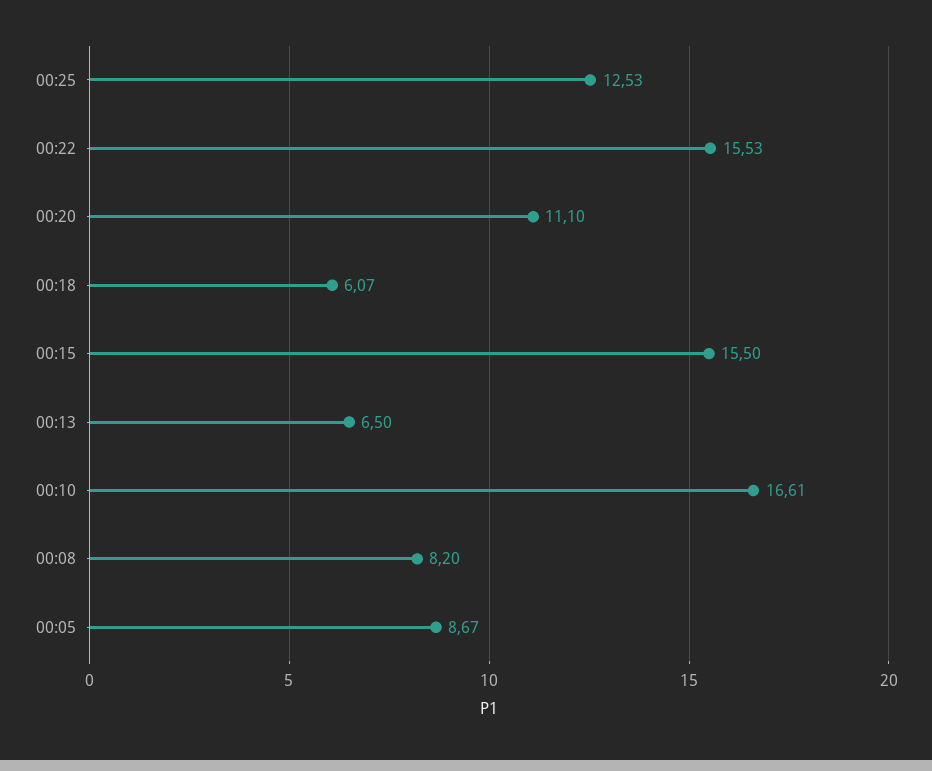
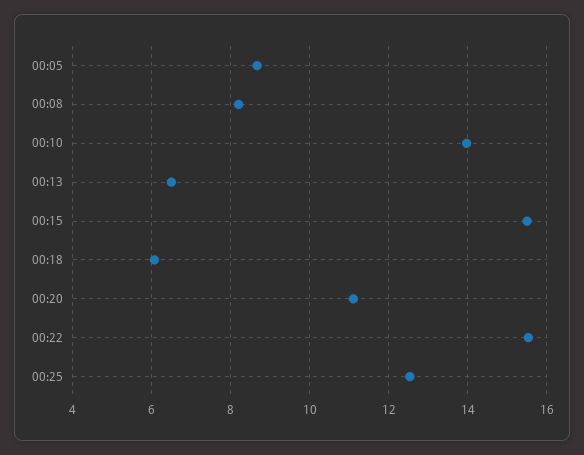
  {
    "00:25": 12.53,
    "00:22": 15.53,
    "00:20": 11.1,
    "00:18": 6.07,
    "00:15": 15.5,
    "00:13": 6.5,
-   "00:10": 16.61,
+   "00:10": 14,
    "00:08": 8.2,
    "00:05": 8.67
  }

